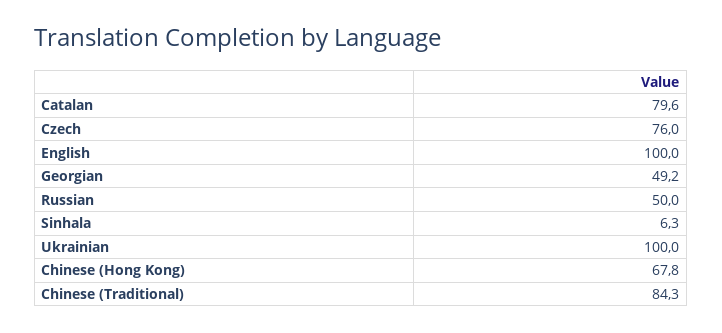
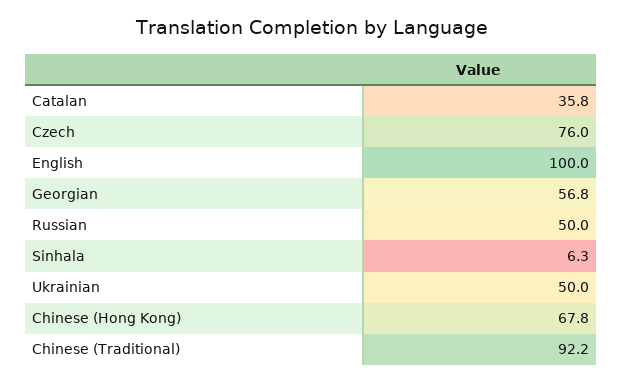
  {
-   "Catalan": 79.6,
+   "Catalan": 35.8,
    "Czech": 76,
    "English": 100,
-   "Georgian": 49.2,
+   "Georgian": 56.8,
    "Russian": 50,
    "Sinhala": 6.3,
-   "Ukrainian": 100,
+   "Ukrainian": 50,
    "Chinese (Hong Kong)": 67.8,
-   "Chinese (Traditional)": 84.3
+   "Chinese (Traditional)": 92.2
  }

